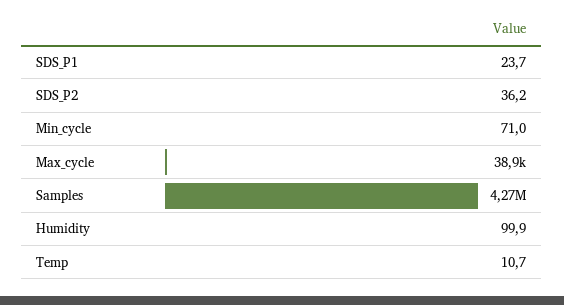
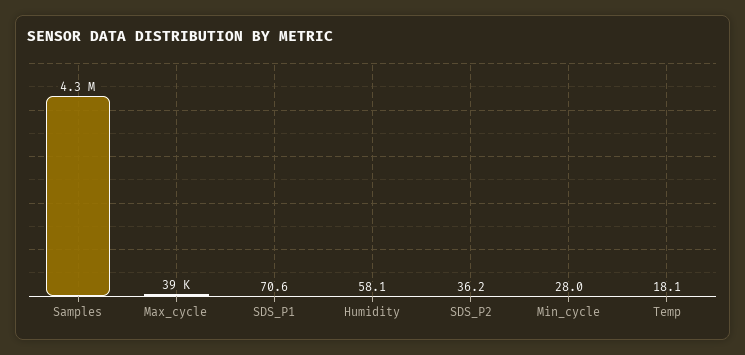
  {
-   "SDS_P1": 23.7,
+   "SDS_P1": 70.6,
    "SDS_P2": 36.2,
-   "Min_cycle": 71,
+   "Min_cycle": 28,
    "Max_cycle": 38900,
    "Samples": 4270000,
-   "Humidity": 99.9,
+   "Humidity": 58.1,
-   "Temp": 10.7
+   "Temp": 18.1
  }

